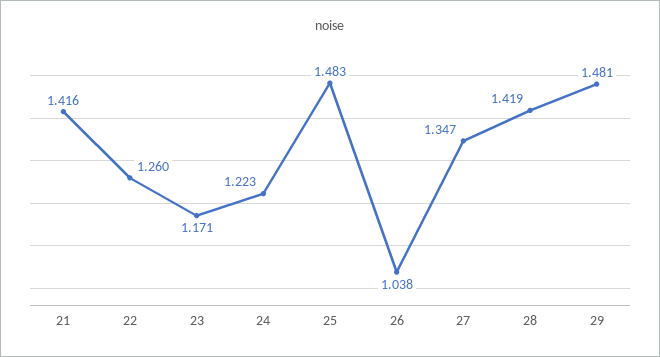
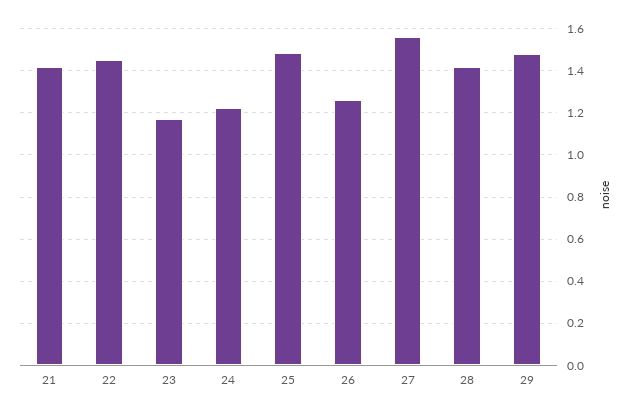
  {
    "21": 1.416,
-   "22": 1.26,
+   "22": 1.45,
    "23": 1.171,
    "24": 1.223,
    "25": 1.483,
-   "26": 1.038,
+   "26": 1.25,
-   "27": 1.347,
+   "27": 1.55,
    "28": 1.419,
    "29": 1.481
  }

